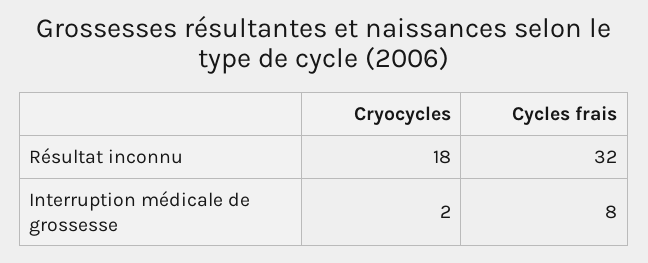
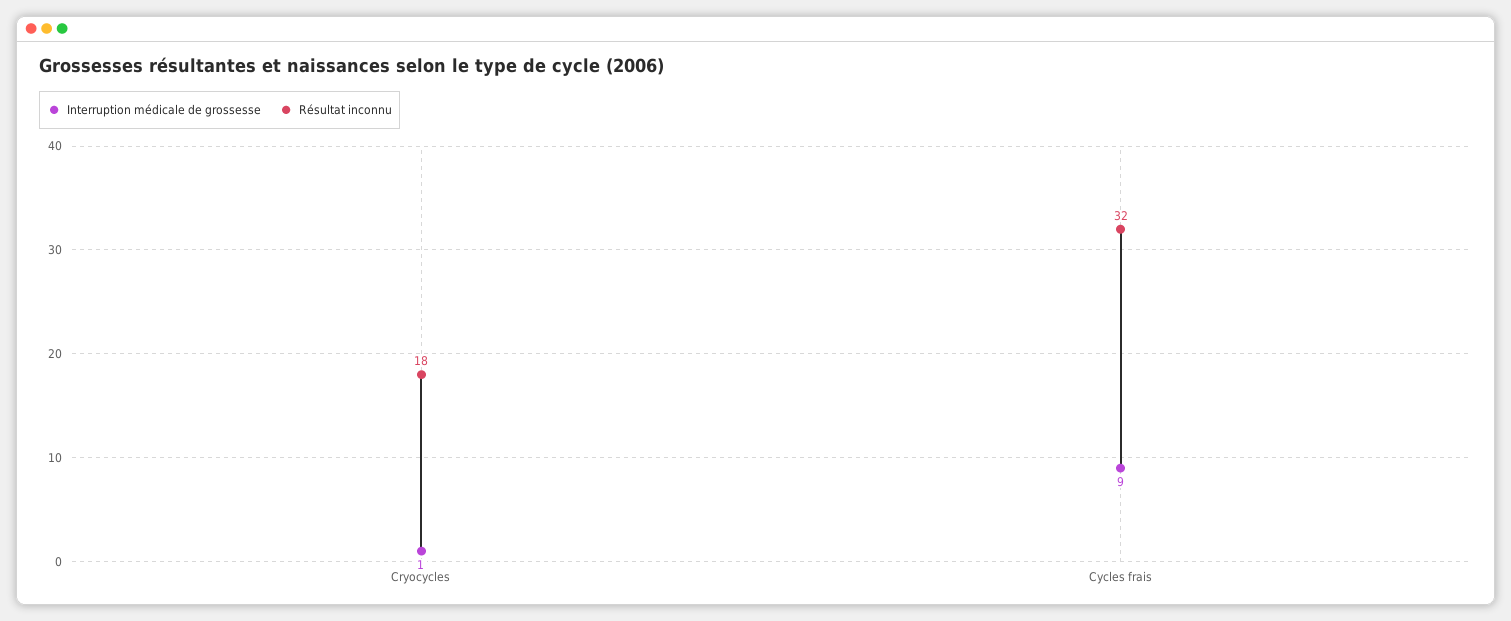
  {
    "Résultat inconnu": {
      "Cryocycles": 18,
      "Cycles frais": 32
    },
    "Interruption médicale de grossesse": {
-     "Cryocycles": 2,
+     "Cryocycles": 1,
-     "Cycles frais": 8
+     "Cycles frais": 9
    }
  }

